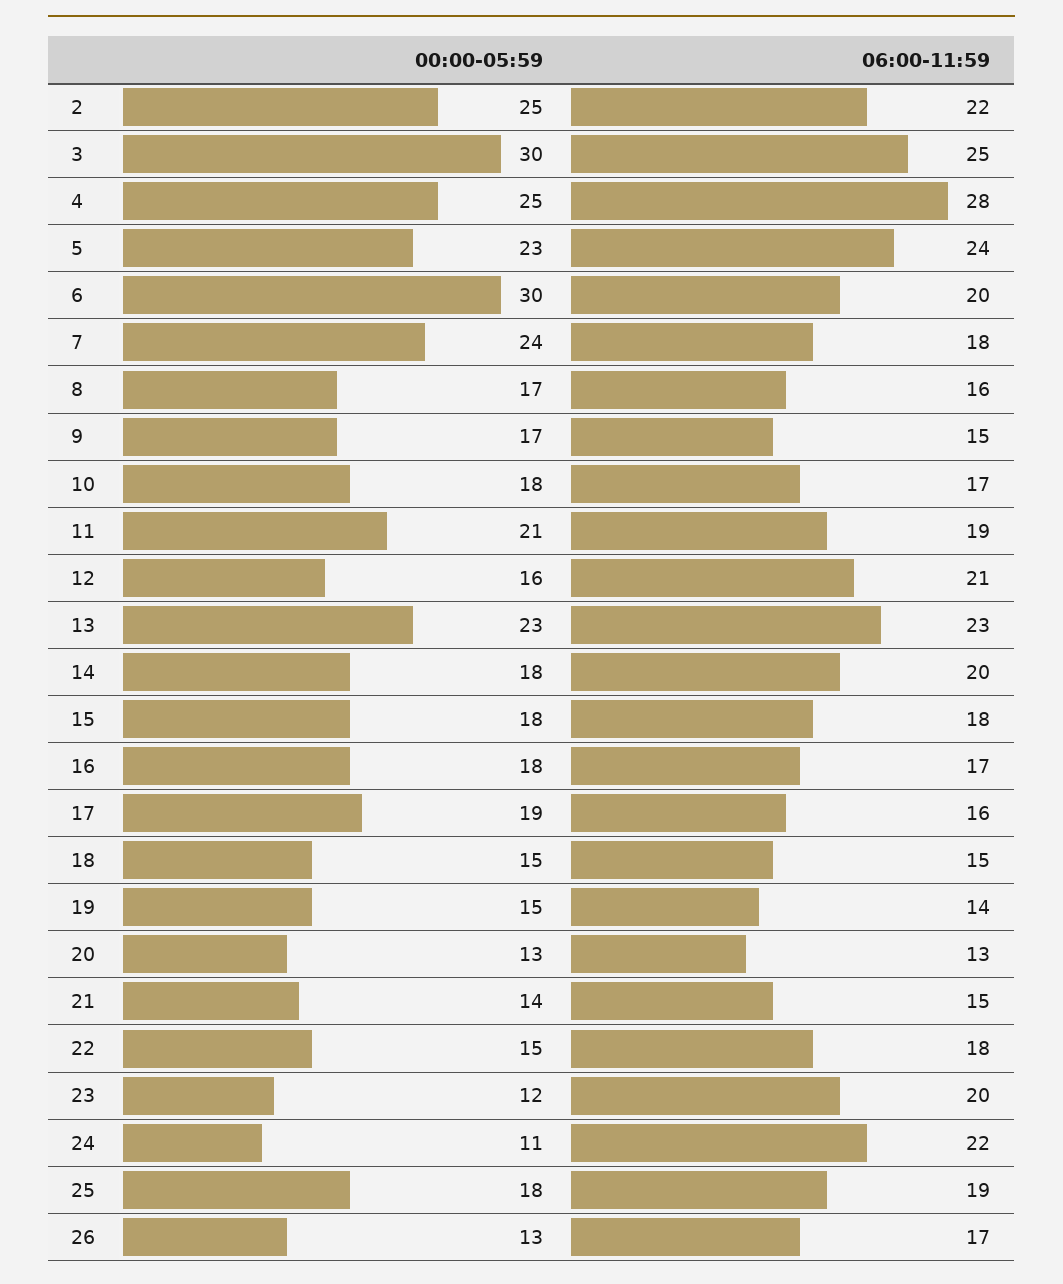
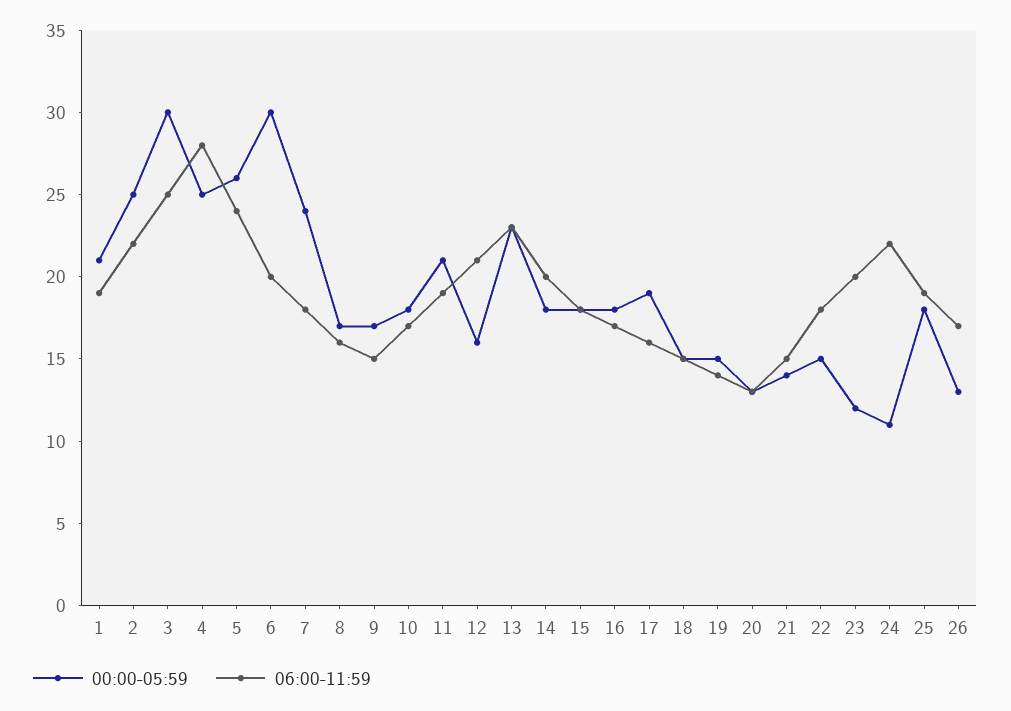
  {
    "00:00-05:59": {
      "2": 25,
      "3": 30,
      "4": 25,
-     "5": 23,
+     "5": 26,
      "6": 30,
      "7": 24,
      "8": 17,
      "9": 17,
      "10": 18,
      "11": 21,
      "12": 16,
      "13": 23,
      "14": 18,
      "15": 18,
      "16": 18,
      "17": 19,
      "18": 15,
      "19": 15,
      "20": 13,
      "21": 14,
      "22": 15,
      "23": 12,
      "24": 11,
      "25": 18,
-     "26": 13
+     "26": 13,
+     "1": 21
    },
    "06:00-11:59": {
      "2": 22,
      "3": 25,
      "4": 28,
      "5": 24,
      "6": 20,
      "7": 18,
      "8": 16,
      "9": 15,
      "10": 17,
      "11": 19,
      "12": 21,
      "13": 23,
      "14": 20,
      "15": 18,
      "16": 17,
      "17": 16,
      "18": 15,
      "19": 14,
      "20": 13,
      "21": 15,
      "22": 18,
      "23": 20,
      "24": 22,
      "25": 19,
-     "26": 17
+     "26": 17,
+     "1": 19
    }
  }

